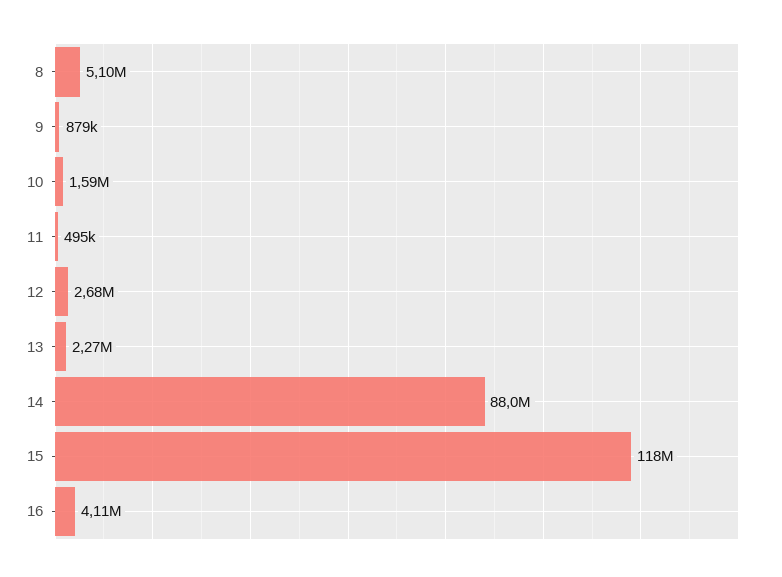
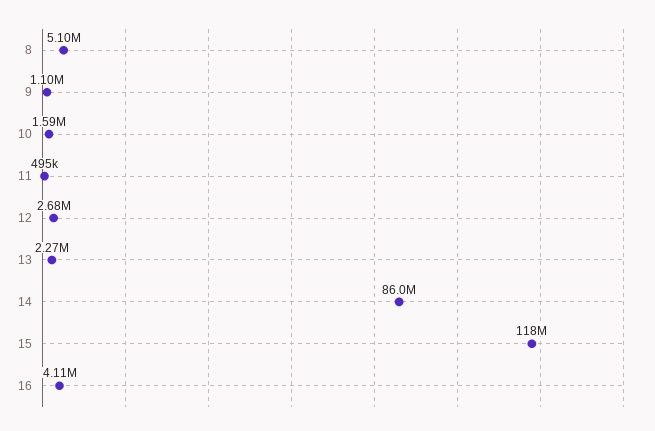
  {
    "8": 5100000,
-   "9": 879000,
+   "9": 1100000,
    "10": 1590000,
    "11": 495000,
    "12": 2680000,
    "13": 2270000,
-   "14": 88000000,
+   "14": 86000000,
    "15": 118000000,
    "16": 4110000
  }

